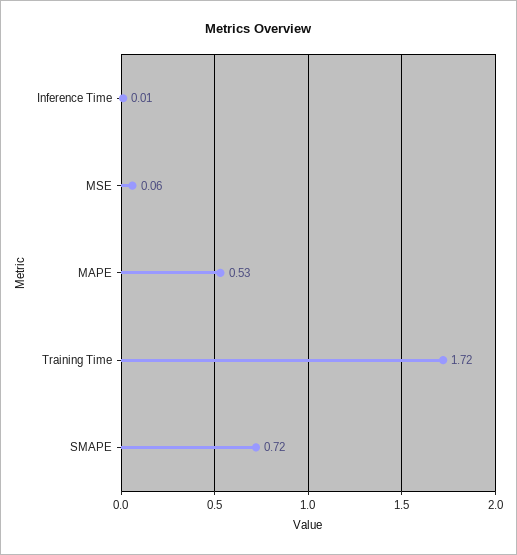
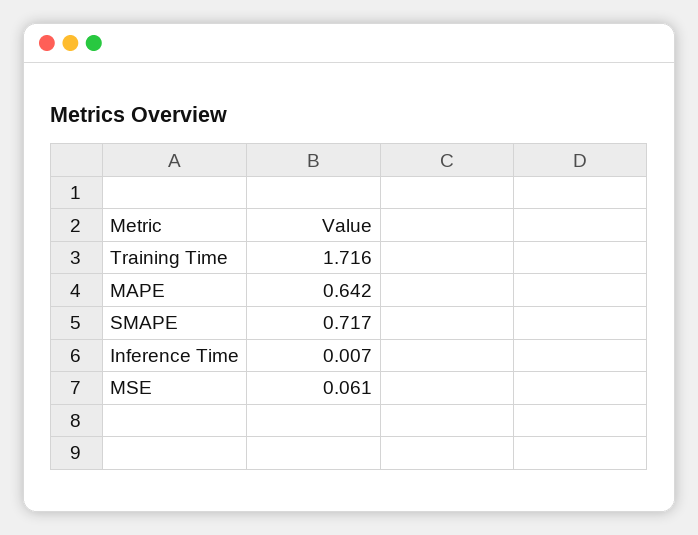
  {
    "Inference Time": 0.007,
    "MSE": 0.061,
-   "MAPE": 0.53,
+   "MAPE": 0.642,
    "Training Time": 1.716,
    "SMAPE": 0.717
  }

